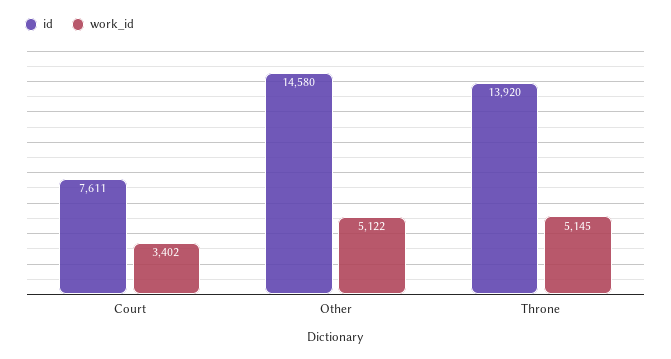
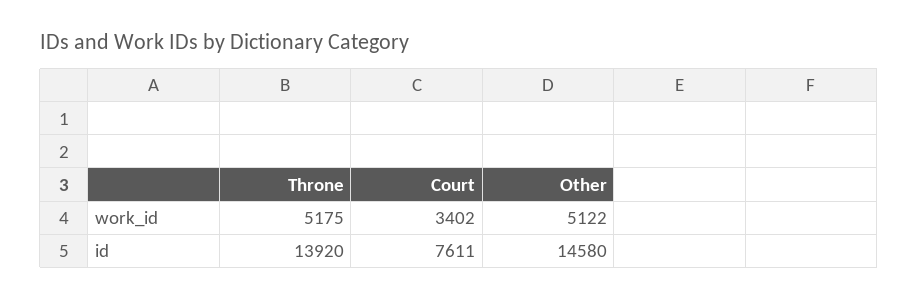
  {
    "id": {
      "Court": 7611,
      "Other": 14580,
      "Throne": 13920
    },
    "work_id": {
      "Court": 3402,
      "Other": 5122,
-     "Throne": 5145
+     "Throne": 5175
    }
  }

